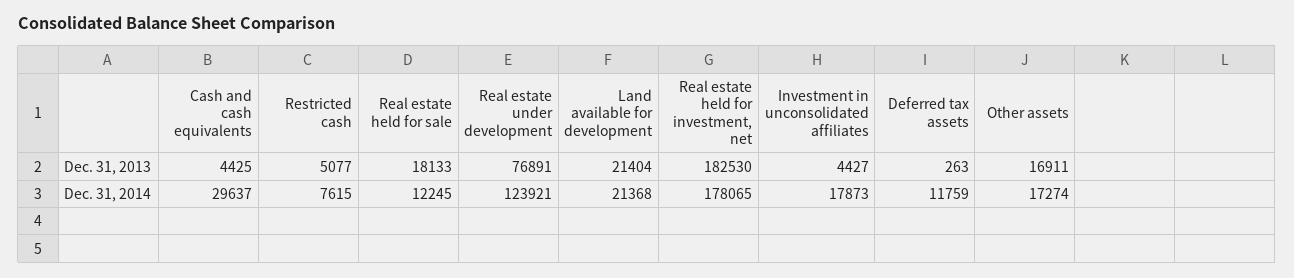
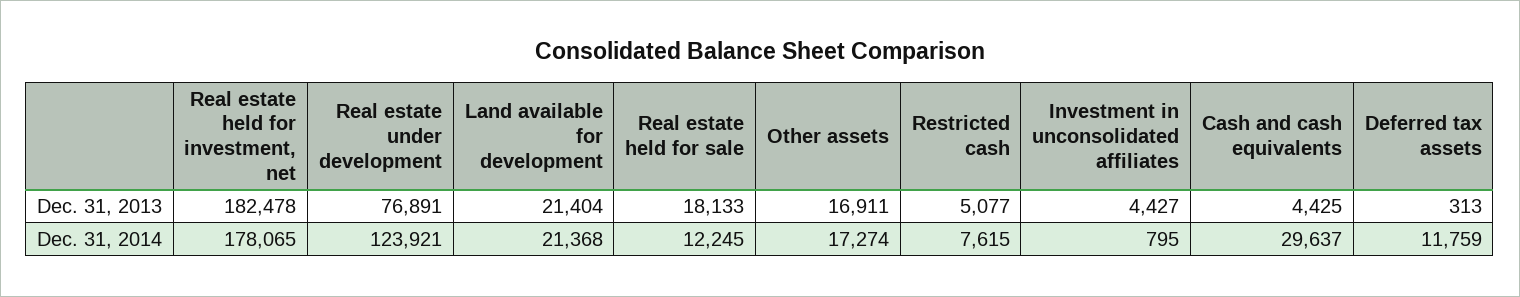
  {
    "Cash and cash equivalents": {
      "Dec. 31, 2013": 4425,
      "Dec. 31, 2014": 29637
    },
    "Restricted cash": {
      "Dec. 31, 2013": 5077,
      "Dec. 31, 2014": 7615
    },
    "Real estate held for sale": {
      "Dec. 31, 2013": 18133,
      "Dec. 31, 2014": 12245
    },
    "Real estate under development": {
      "Dec. 31, 2013": 76891,
      "Dec. 31, 2014": 123921
    },
    "Land available for development": {
      "Dec. 31, 2013": 21404,
      "Dec. 31, 2014": 21368
    },
    "Real estate held for investment, net": {
-     "Dec. 31, 2013": 182530,
+     "Dec. 31, 2013": 182478,
      "Dec. 31, 2014": 178065
    },
    "Investment in unconsolidated affiliates": {
      "Dec. 31, 2013": 4427,
-     "Dec. 31, 2014": 17873
+     "Dec. 31, 2014": 795
    },
    "Deferred tax assets": {
-     "Dec. 31, 2013": 263,
+     "Dec. 31, 2013": 313,
      "Dec. 31, 2014": 11759
    },
    "Other assets": {
      "Dec. 31, 2013": 16911,
      "Dec. 31, 2014": 17274
    }
  }

